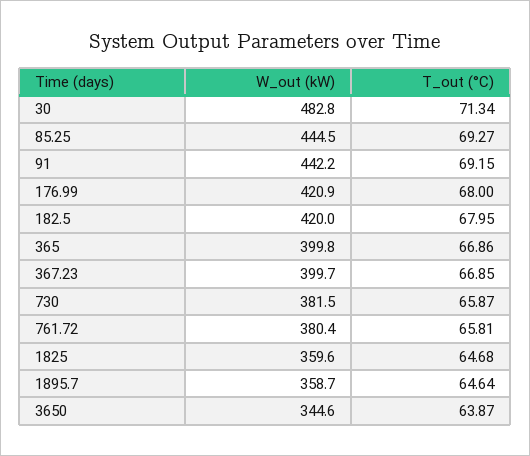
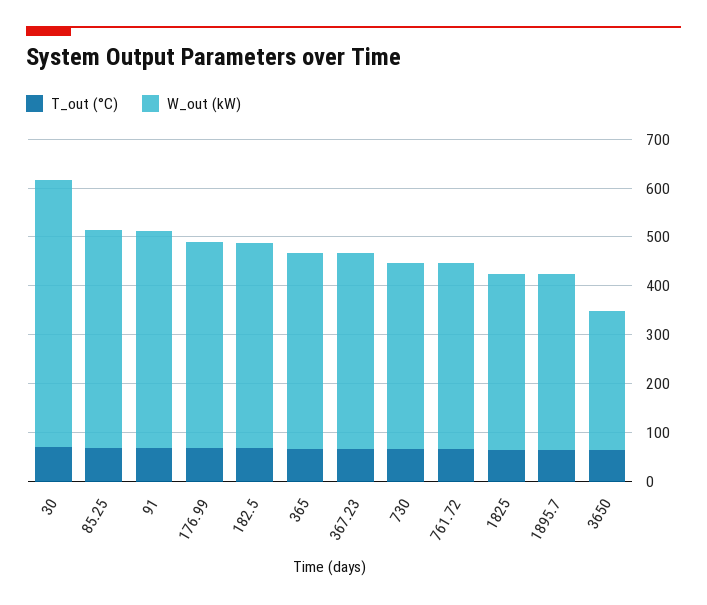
  {
    "W_out (kW)": {
-     "30": 482.8,
+     "30": 540,
      "85.25": 444.5,
      "91": 442.2,
      "176.99": 420.9,
      "182.5": 420,
      "365": 399.8,
      "367.23": 399.7,
      "730": 381.5,
      "761.72": 380.4,
      "1825": 359.6,
      "1895.7": 358.7,
-     "3650": 344.6
+     "3650": 280
    },
    "T_out (°C)": {
      "30": 71.34,
      "85.25": 69.27,
      "91": 69.15,
      "176.99": 68,
      "182.5": 67.95,
      "365": 66.86,
      "367.23": 66.85,
      "730": 65.87,
      "761.72": 65.81,
      "1825": 64.68,
      "1895.7": 64.64,
      "3650": 63.87
    }
  }

